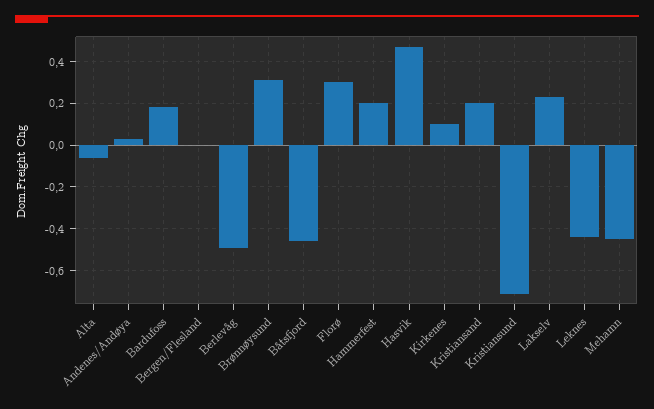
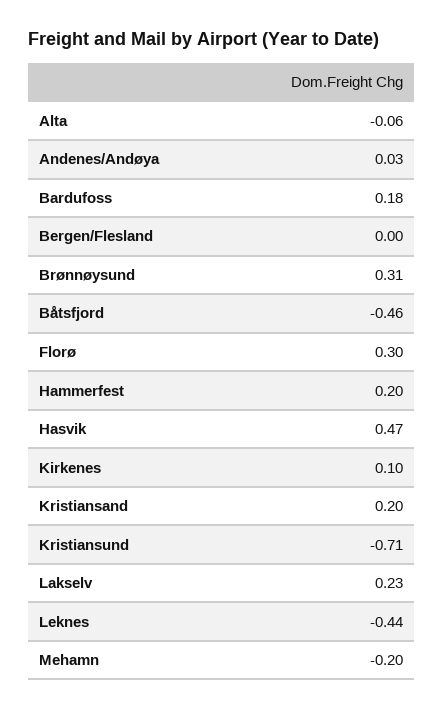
  {
    "Alta": -0.06,
    "Andenes/Andøya": 0.03,
    "Bardufoss": 0.18,
    "Bergen/Flesland": 0,
-   "Berlevåg": -0.5,
    "Brønnøysund": 0.31,
    "Båtsfjord": -0.46,
    "Florø": 0.3,
    "Hammerfest": 0.2,
    "Hasvik": 0.47,
    "Kirkenes": 0.1,
    "Kristiansand": 0.2,
    "Kristiansund": -0.71,
    "Lakselv": 0.23,
    "Leknes": -0.44,
-   "Mehamn": -0.45
+   "Mehamn": -0.2
  }

